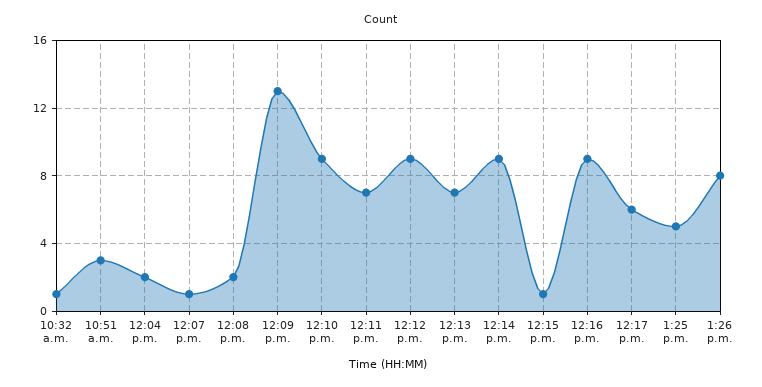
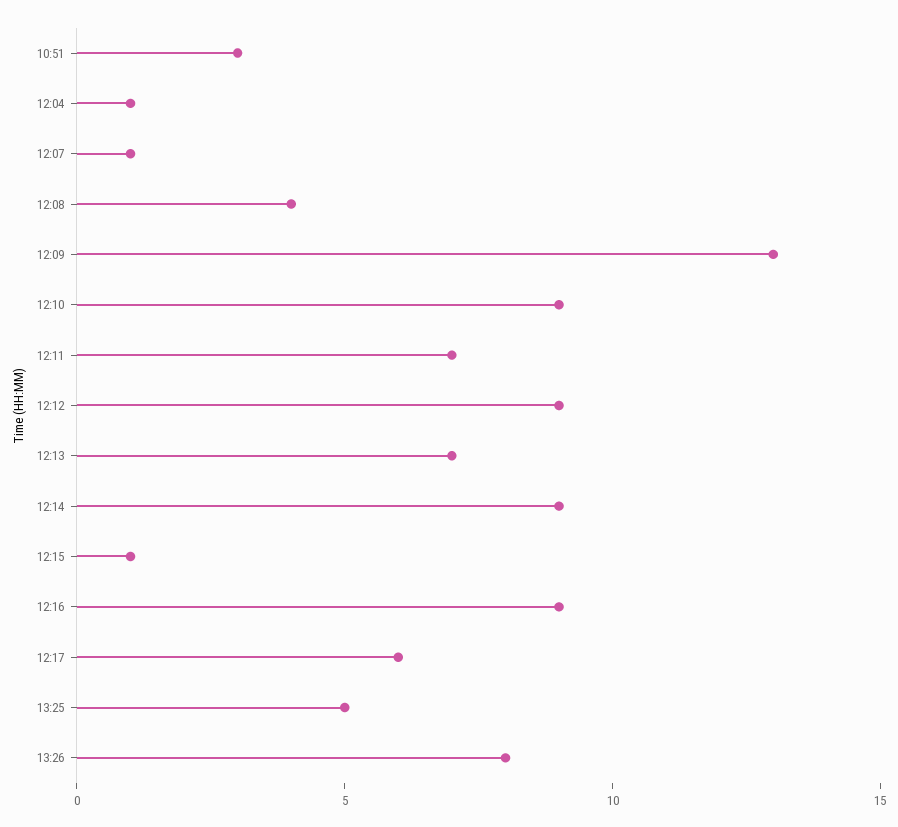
  {
-   "10:32 a.m.": 1,
    "10:51 a.m.": 3,
-   "12:04 p.m.": 2,
+   "12:04 p.m.": 1,
    "12:07 p.m.": 1,
-   "12:08 p.m.": 2,
+   "12:08 p.m.": 4,
    "12:09 p.m.": 13,
    "12:10 p.m.": 9,
    "12:11 p.m.": 7,
    "12:12 p.m.": 9,
    "12:13 p.m.": 7,
    "12:14 p.m.": 9,
    "12:15 p.m.": 1,
    "12:16 p.m.": 9,
    "12:17 p.m.": 6,
    "1:25 p.m.": 5,
    "1:26 p.m.": 8
  }

